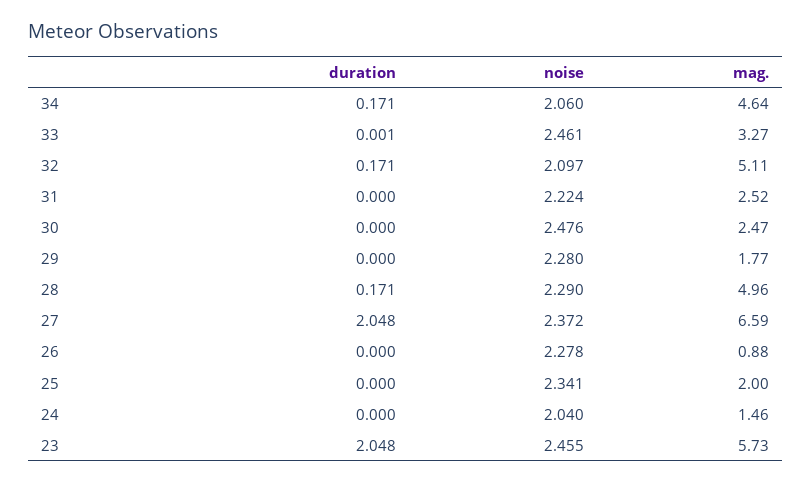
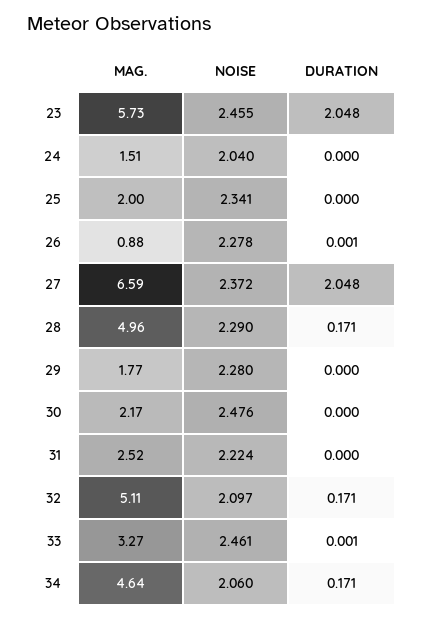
  {
    "duration": {
      "34": 0.171,
      "33": 0.001,
      "32": 0.171,
      "31": 0,
      "30": 0,
      "29": 0,
      "28": 0.171,
      "27": 2.048,
-     "26": 0,
+     "26": 0.001,
      "25": 0,
      "24": 0,
      "23": 2.048
    },
    "noise": {
      "34": 2.06,
      "33": 2.461,
      "32": 2.097,
      "31": 2.224,
      "30": 2.476,
      "29": 2.28,
      "28": 2.29,
      "27": 2.372,
      "26": 2.278,
      "25": 2.341,
      "24": 2.04,
      "23": 2.455
    },
    "mag.": {
      "34": 4.64,
      "33": 3.27,
      "32": 5.11,
      "31": 2.52,
-     "30": 2.47,
+     "30": 2.17,
      "29": 1.77,
      "28": 4.96,
      "27": 6.59,
      "26": 0.88,
      "25": 2,
-     "24": 1.46,
+     "24": 1.51,
      "23": 5.73
    }
  }

